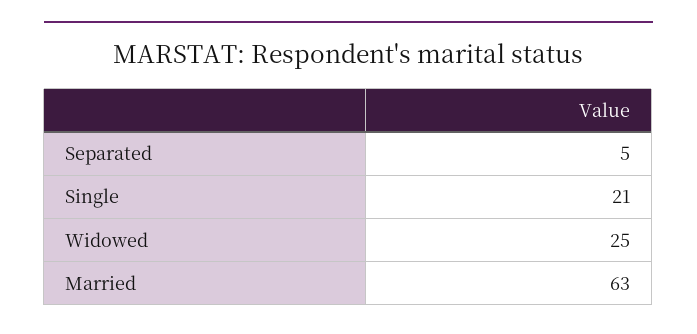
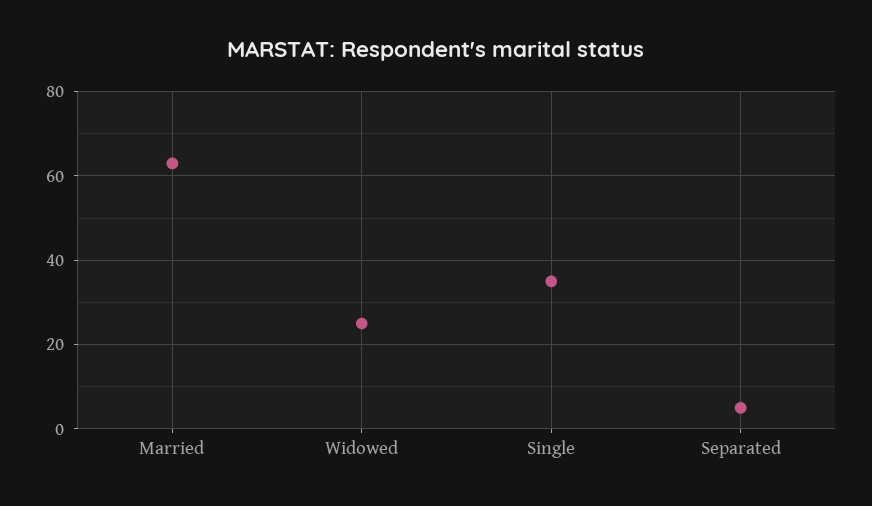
  {
    "Separated": 5,
-   "Single": 21,
+   "Single": 35,
    "Widowed": 25,
    "Married": 63
  }

